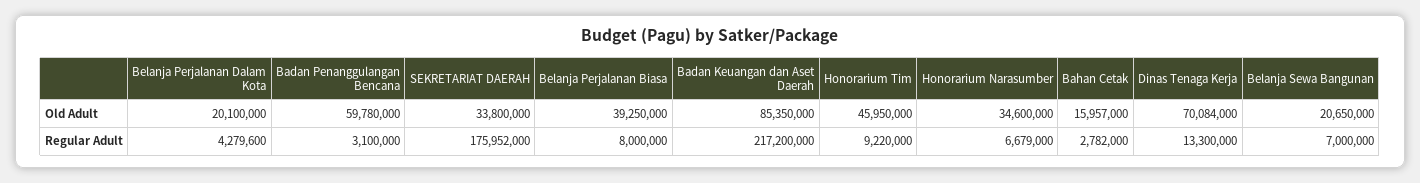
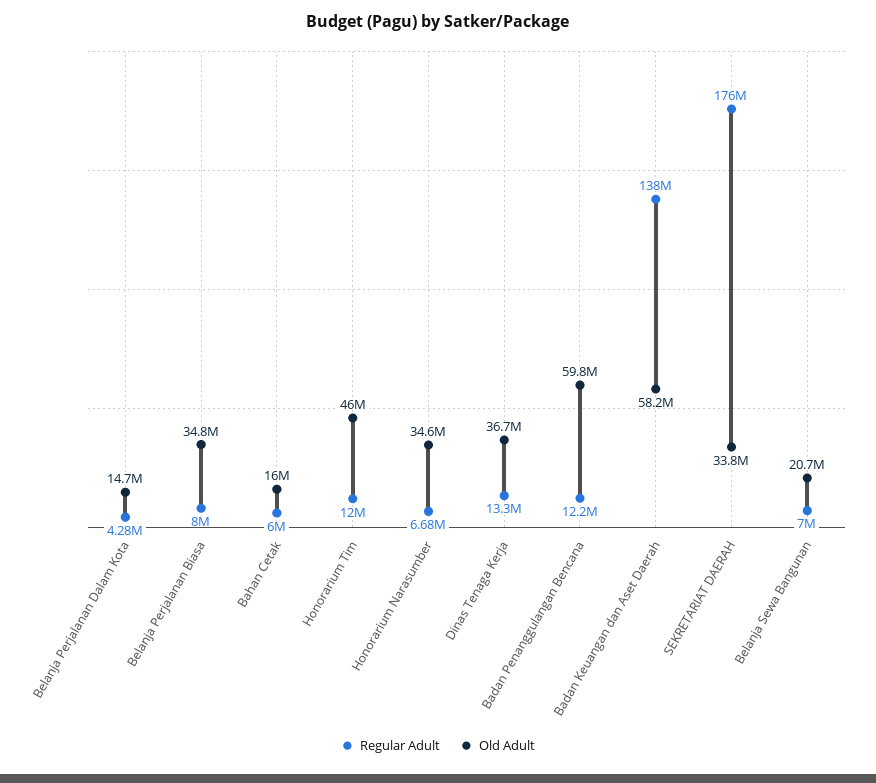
  {
    "Old Adult": {
-     "Belanja Perjalanan Dalam Kota": 20100000,
+     "Belanja Perjalanan Dalam Kota": 14700000,
      "Badan Penanggulangan Bencana": 59780000,
      "SEKRETARIAT DAERAH": 33800000,
-     "Belanja Perjalanan Biasa": 39250000,
+     "Belanja Perjalanan Biasa": 34800000,
-     "Badan Keuangan dan Aset Daerah": 85350000,
+     "Badan Keuangan dan Aset Daerah": 58200000,
      "Honorarium Tim": 45950000,
      "Honorarium Narasumber": 34600000,
      "Bahan Cetak": 15957000,
-     "Dinas Tenaga Kerja": 70084000,
+     "Dinas Tenaga Kerja": 36700000,
      "Belanja Sewa Bangunan": 20650000
    },
    "Regular Adult": {
      "Belanja Perjalanan Dalam Kota": 4279600,
-     "Badan Penanggulangan Bencana": 3100000,
+     "Badan Penanggulangan Bencana": 12200000,
      "SEKRETARIAT DAERAH": 175952000,
      "Belanja Perjalanan Biasa": 8000000,
-     "Badan Keuangan dan Aset Daerah": 217200000,
+     "Badan Keuangan dan Aset Daerah": 138000000,
-     "Honorarium Tim": 9220000,
+     "Honorarium Tim": 12000000,
      "Honorarium Narasumber": 6679000,
-     "Bahan Cetak": 2782000,
+     "Bahan Cetak": 6000000,
      "Dinas Tenaga Kerja": 13300000,
      "Belanja Sewa Bangunan": 7000000
    }
  }

